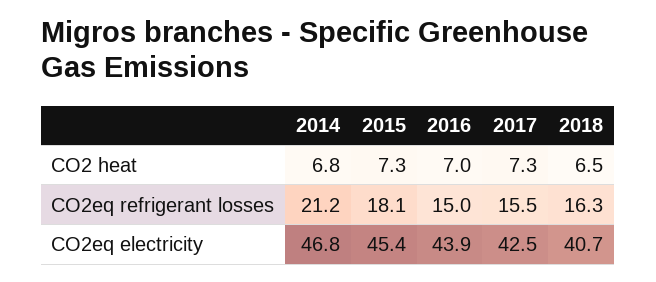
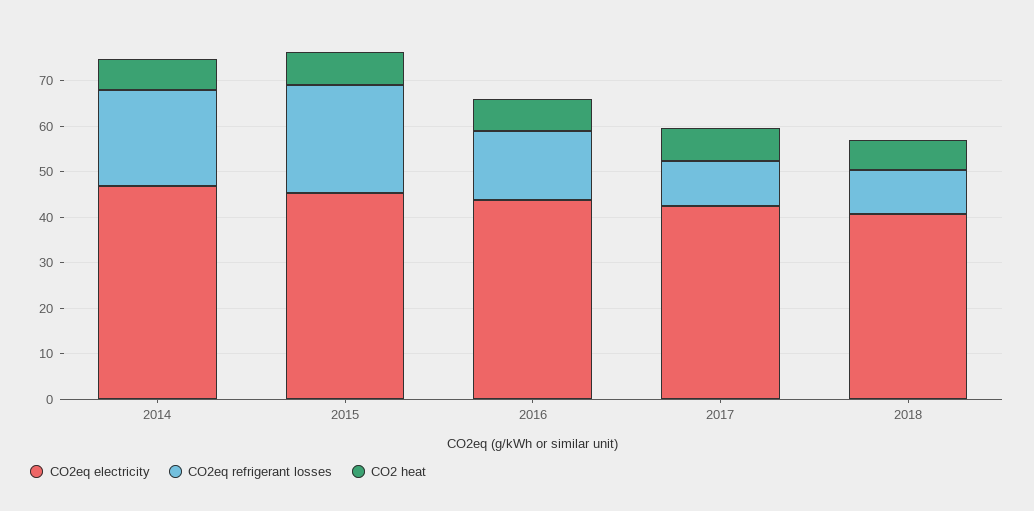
  {
    "CO2 heat": {
      "2014": 6.8,
      "2015": 7.3,
      "2016": 7,
      "2017": 7.3,
      "2018": 6.5
    },
    "CO2eq refrigerant losses": {
      "2014": 21.2,
-     "2015": 18.1,
+     "2015": 24,
      "2016": 15,
-     "2017": 15.5,
+     "2017": 10,
-     "2018": 16.3
+     "2018": 10
    },
    "CO2eq electricity": {
      "2014": 46.8,
      "2015": 45.4,
      "2016": 43.9,
      "2017": 42.5,
      "2018": 40.7
    }
  }

